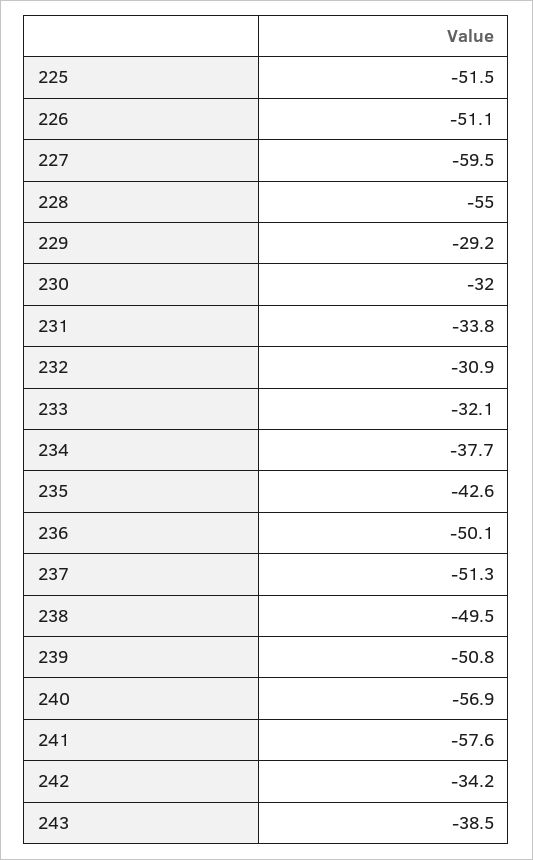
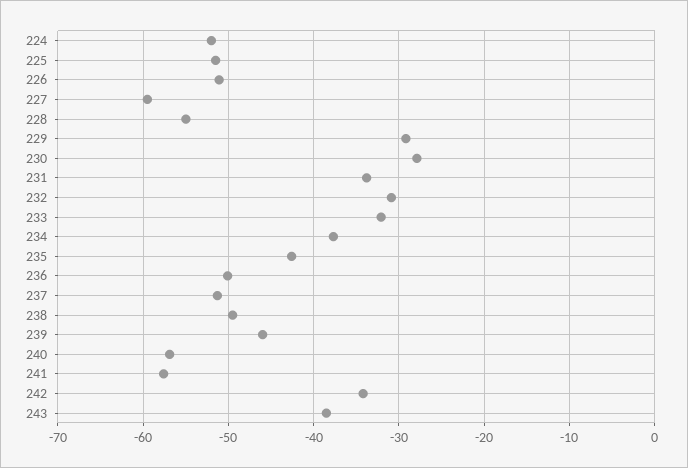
  {
    "225": -51.5,
    "226": -51.1,
    "227": -59.5,
    "228": -55,
    "229": -29.2,
-   "230": -32,
+   "230": -28,
    "231": -33.8,
    "232": -30.9,
    "233": -32.1,
    "234": -37.7,
    "235": -42.6,
    "236": -50.1,
    "237": -51.3,
    "238": -49.5,
-   "239": -50.8,
+   "239": -46,
    "240": -56.9,
    "241": -57.6,
    "242": -34.2,
-   "243": -38.5
+   "243": -38.5,
+   "224": -52
  }

